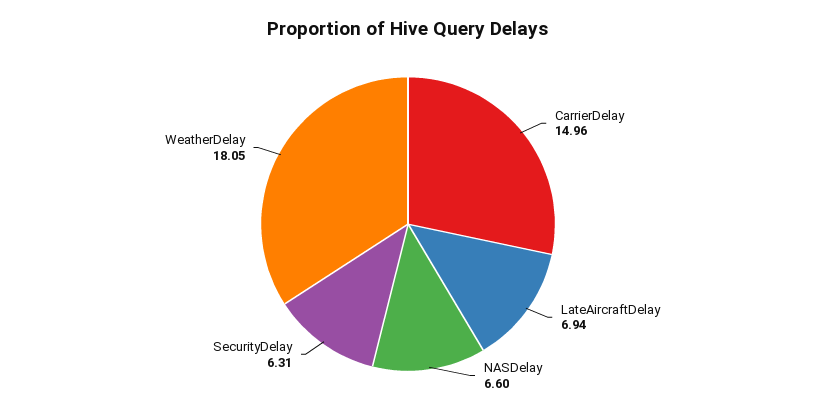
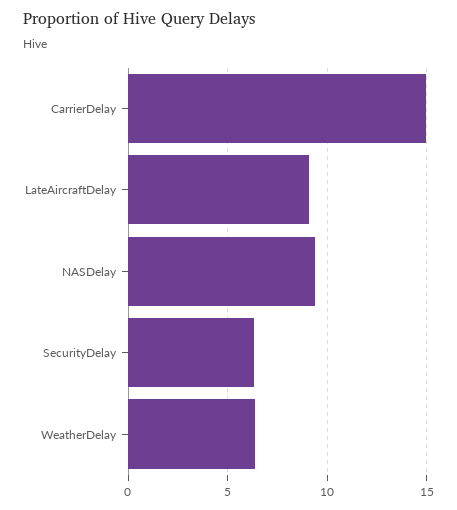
  {
    "CarrierDelay": 14.96,
-   "LateAircraftDelay": 6.94,
+   "LateAircraftDelay": 9,
-   "NASDelay": 6.6,
+   "NASDelay": 9.5,
    "SecurityDelay": 6.31,
-   "WeatherDelay": 18.05
+   "WeatherDelay": 6.5
  }

